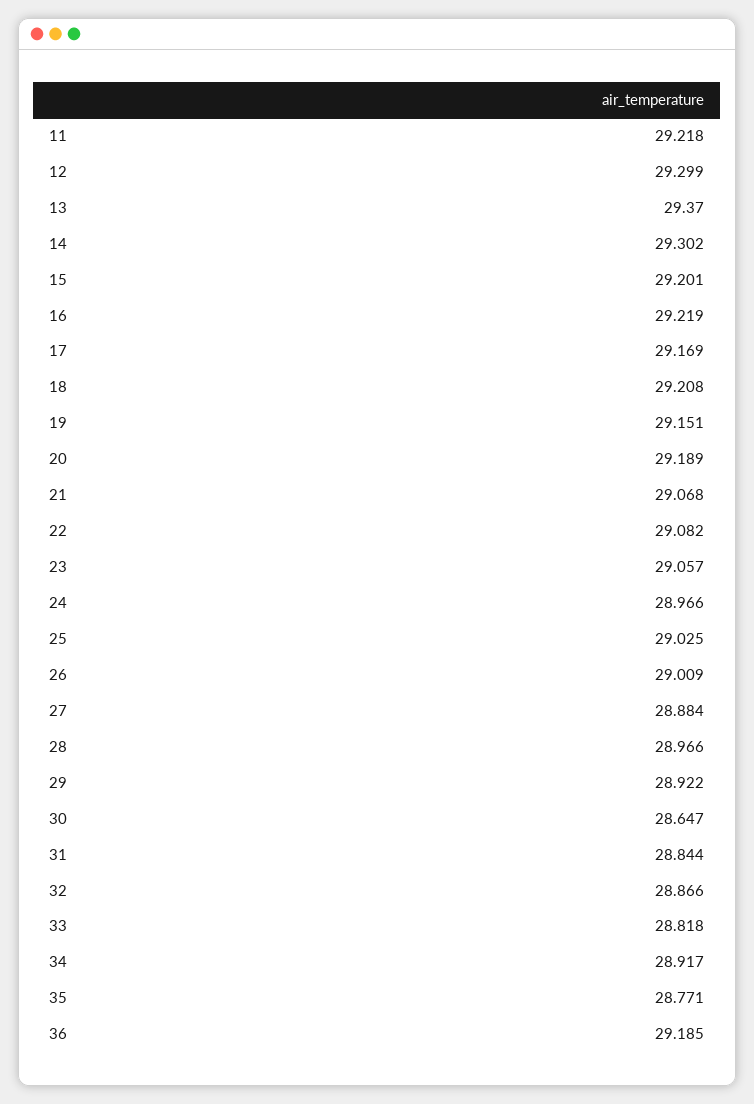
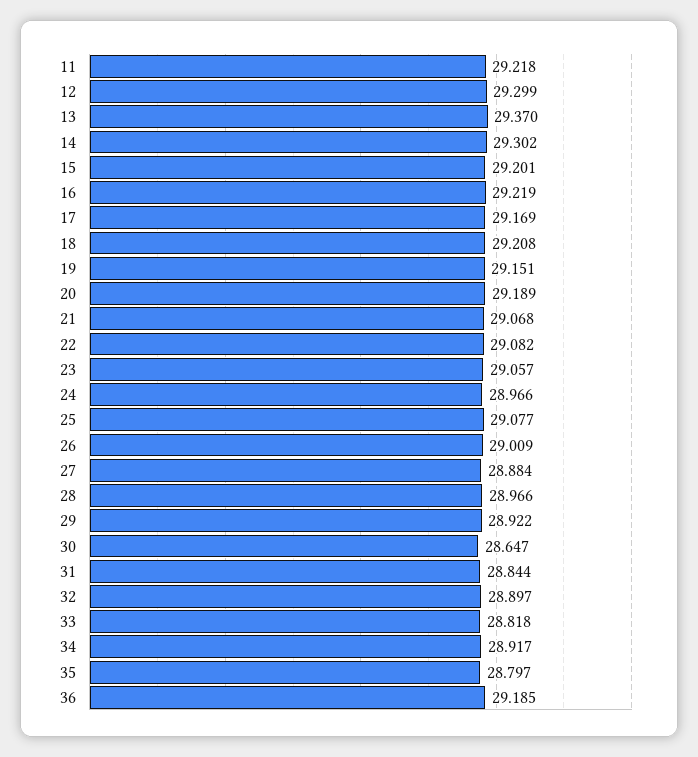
  {
    "11": 29.218,
    "12": 29.299,
    "13": 29.37,
    "14": 29.302,
    "15": 29.201,
    "16": 29.219,
    "17": 29.169,
    "18": 29.208,
    "19": 29.151,
    "20": 29.189,
    "21": 29.068,
    "22": 29.082,
    "23": 29.057,
    "24": 28.966,
-   "25": 29.025,
+   "25": 29.077,
    "26": 29.009,
    "27": 28.884,
    "28": 28.966,
    "29": 28.922,
    "30": 28.647,
    "31": 28.844,
-   "32": 28.866,
+   "32": 28.897,
    "33": 28.818,
    "34": 28.917,
-   "35": 28.771,
+   "35": 28.797,
    "36": 29.185
  }

